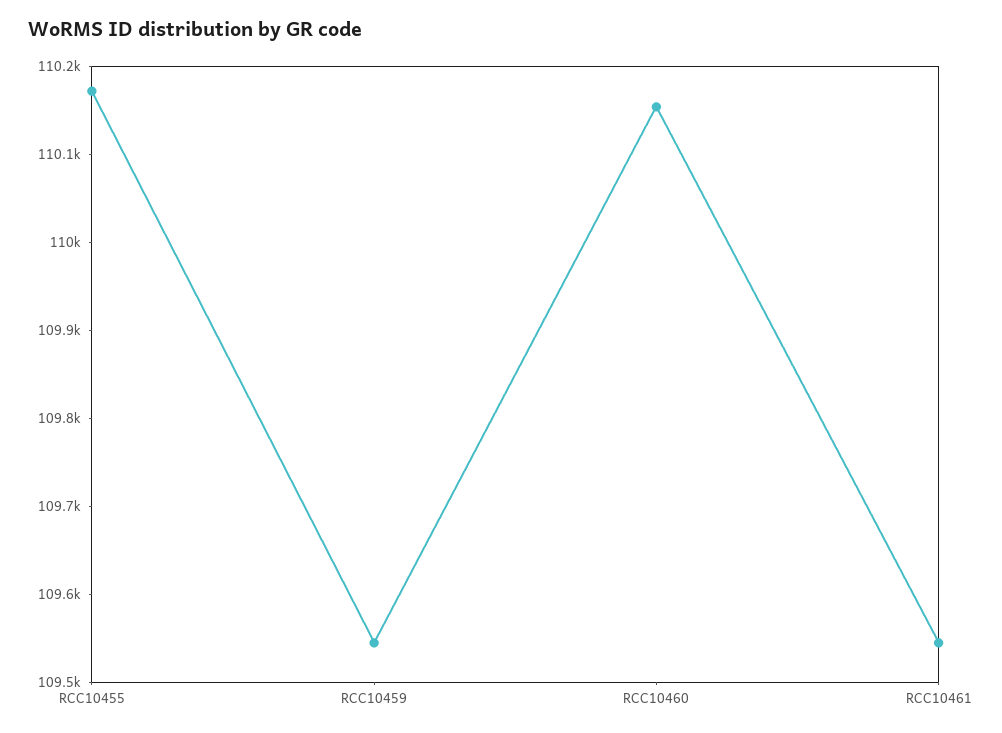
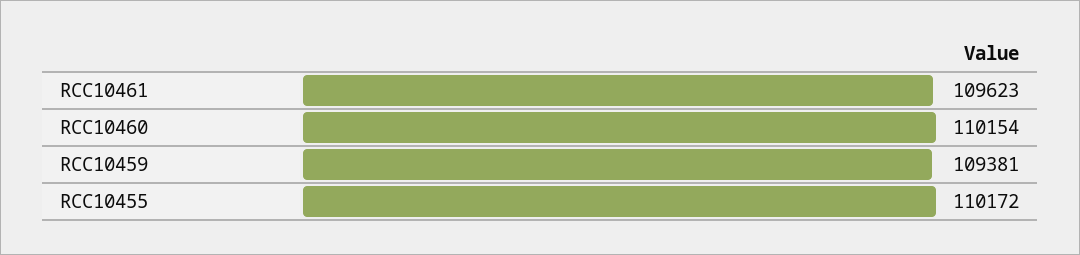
  {
    "RCC10455": 110172,
-   "RCC10459": 109540,
+   "RCC10459": 109381,
    "RCC10460": 110154,
-   "RCC10461": 109540
+   "RCC10461": 109623
  }

